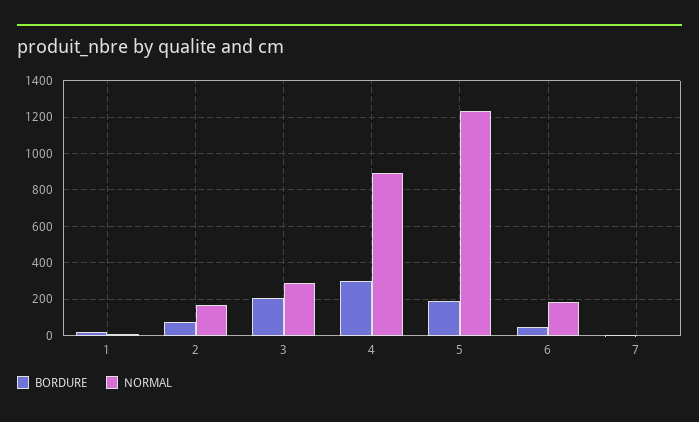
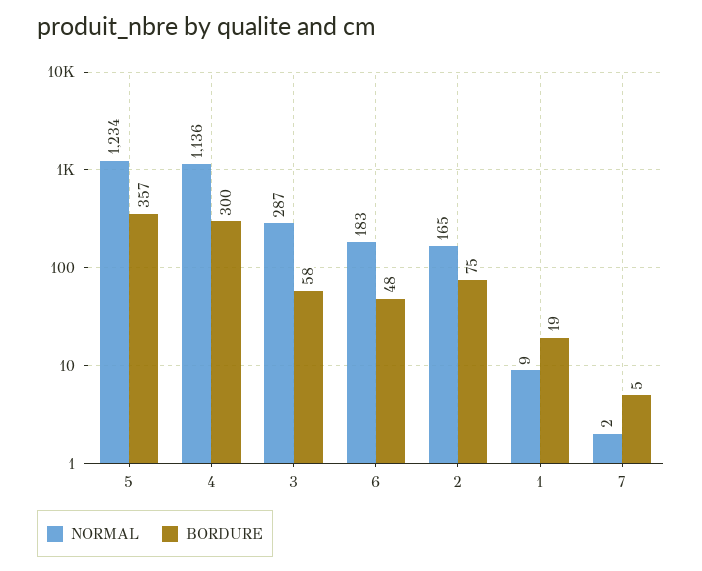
  {
    "BORDURE": {
      "1": 19,
      "2": 75,
-     "3": 200,
+     "3": 58,
      "4": 300,
-     "5": 200,
+     "5": 357,
      "6": 48,
      "7": 5
    },
    "NORMAL": {
      "1": 9,
      "2": 165,
      "3": 287,
-     "4": 900,
+     "4": 1136,
      "5": 1234,
      "6": 183,
      "7": 2
    }
  }

